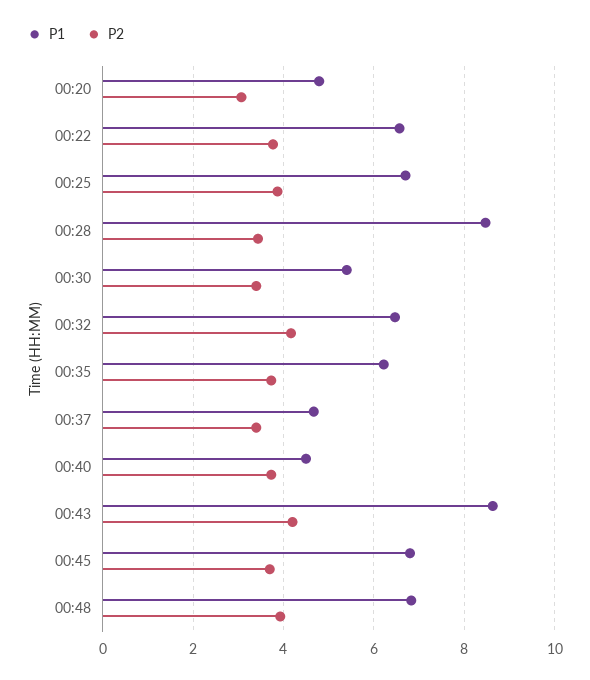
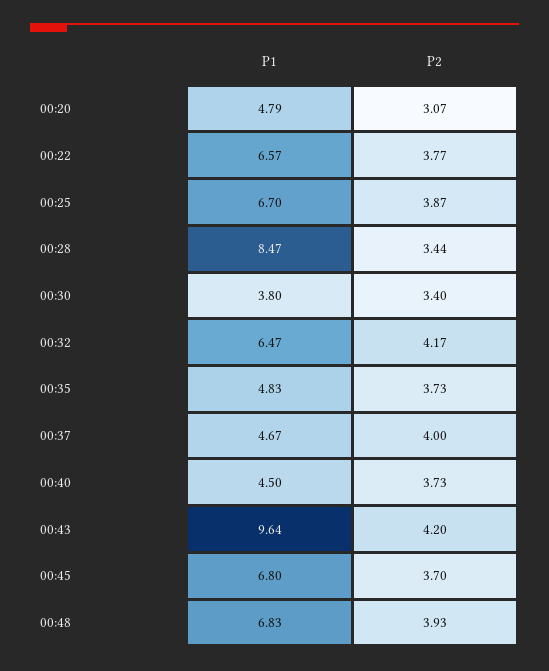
  {
    "P1": {
      "00:20": 4.79,
      "00:22": 6.57,
      "00:25": 6.7,
      "00:28": 8.47,
-     "00:30": 5.4,
+     "00:30": 3.8,
      "00:32": 6.47,
-     "00:35": 6.2,
+     "00:35": 4.83,
      "00:37": 4.67,
      "00:40": 4.5,
-     "00:43": 8.6,
+     "00:43": 9.64,
      "00:45": 6.8,
      "00:48": 6.83
    },
    "P2": {
      "00:20": 3.07,
      "00:22": 3.77,
      "00:25": 3.87,
      "00:28": 3.44,
      "00:30": 3.4,
      "00:32": 4.17,
      "00:35": 3.73,
-     "00:37": 3.4,
+     "00:37": 4,
      "00:40": 3.73,
      "00:43": 4.2,
      "00:45": 3.7,
      "00:48": 3.93
    }
  }

